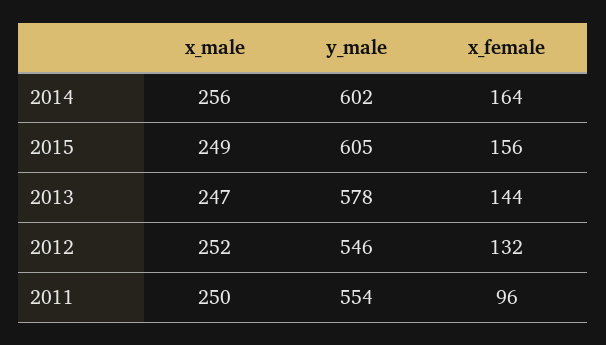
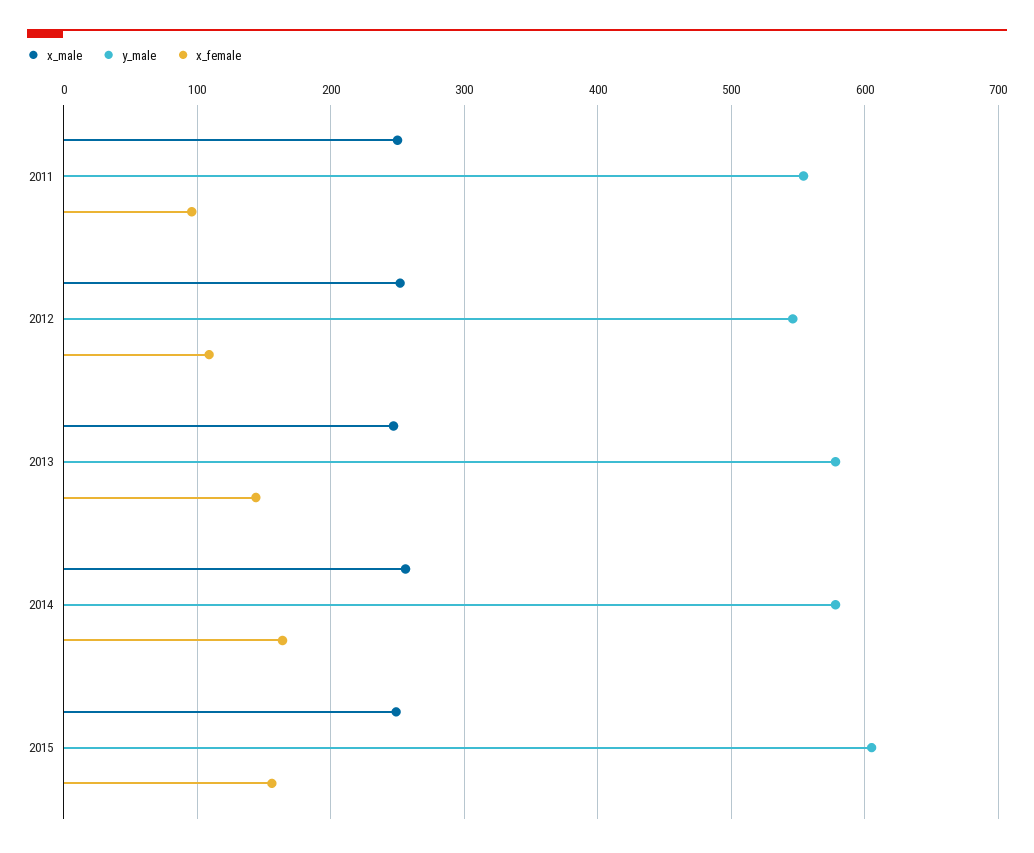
  {
    "x_male": {
      "2014": 256,
      "2015": 249,
      "2013": 247,
      "2012": 252,
      "2011": 250
    },
    "y_male": {
-     "2014": 602,
+     "2014": 580,
      "2015": 605,
      "2013": 578,
      "2012": 546,
      "2011": 554
    },
    "x_female": {
      "2014": 164,
      "2015": 156,
      "2013": 144,
-     "2012": 132,
+     "2012": 110,
      "2011": 96
    }
  }

